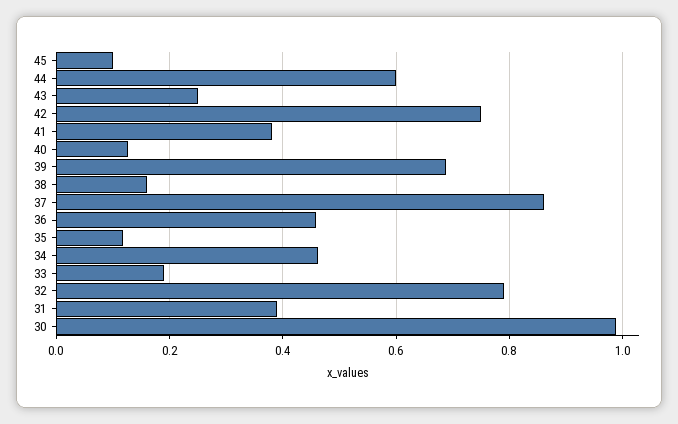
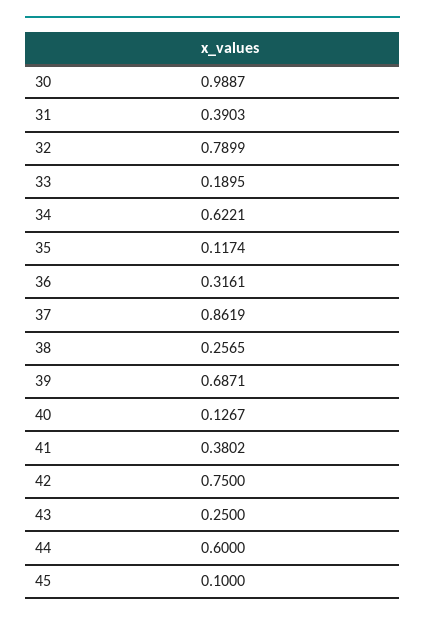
  {
    "45": 0.1,
    "44": 0.6,
    "43": 0.25,
    "42": 0.75,
    "41": 0.3802,
    "40": 0.1267,
    "39": 0.6871,
-   "38": 0.16,
+   "38": 0.2565,
    "37": 0.8619,
-   "36": 0.46,
+   "36": 0.3161,
    "35": 0.1174,
-   "34": 0.46,
+   "34": 0.6221,
    "33": 0.1895,
    "32": 0.7899,
    "31": 0.3903,
    "30": 0.9887
  }

